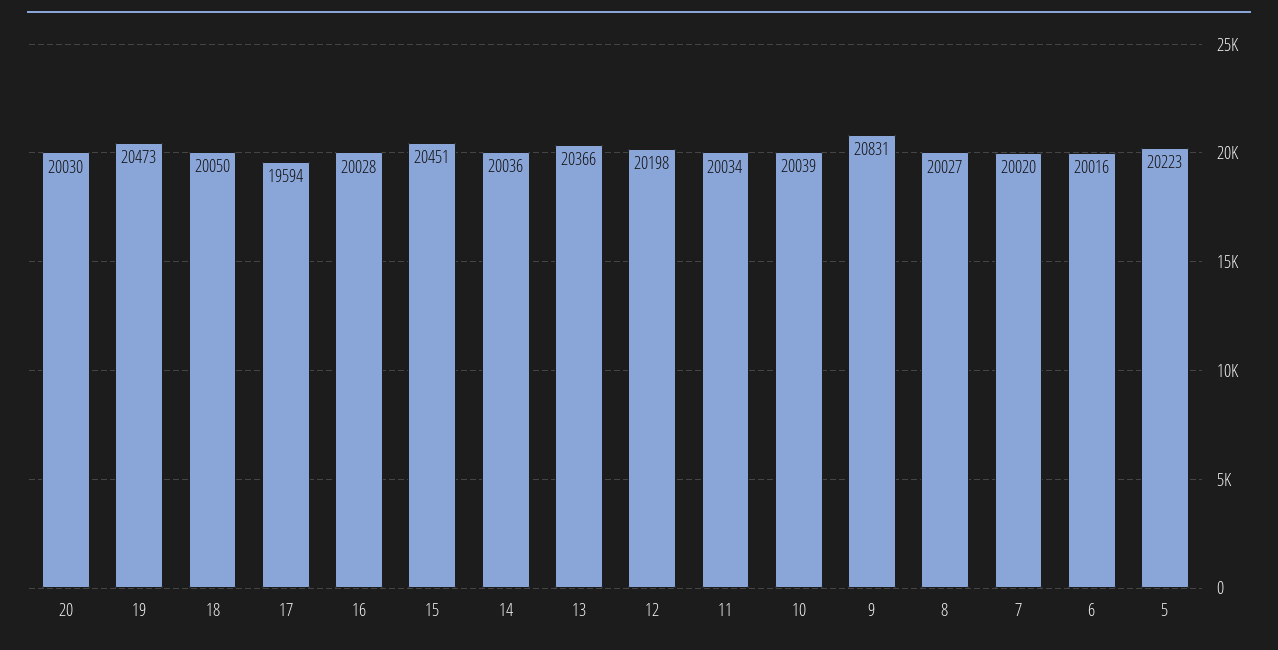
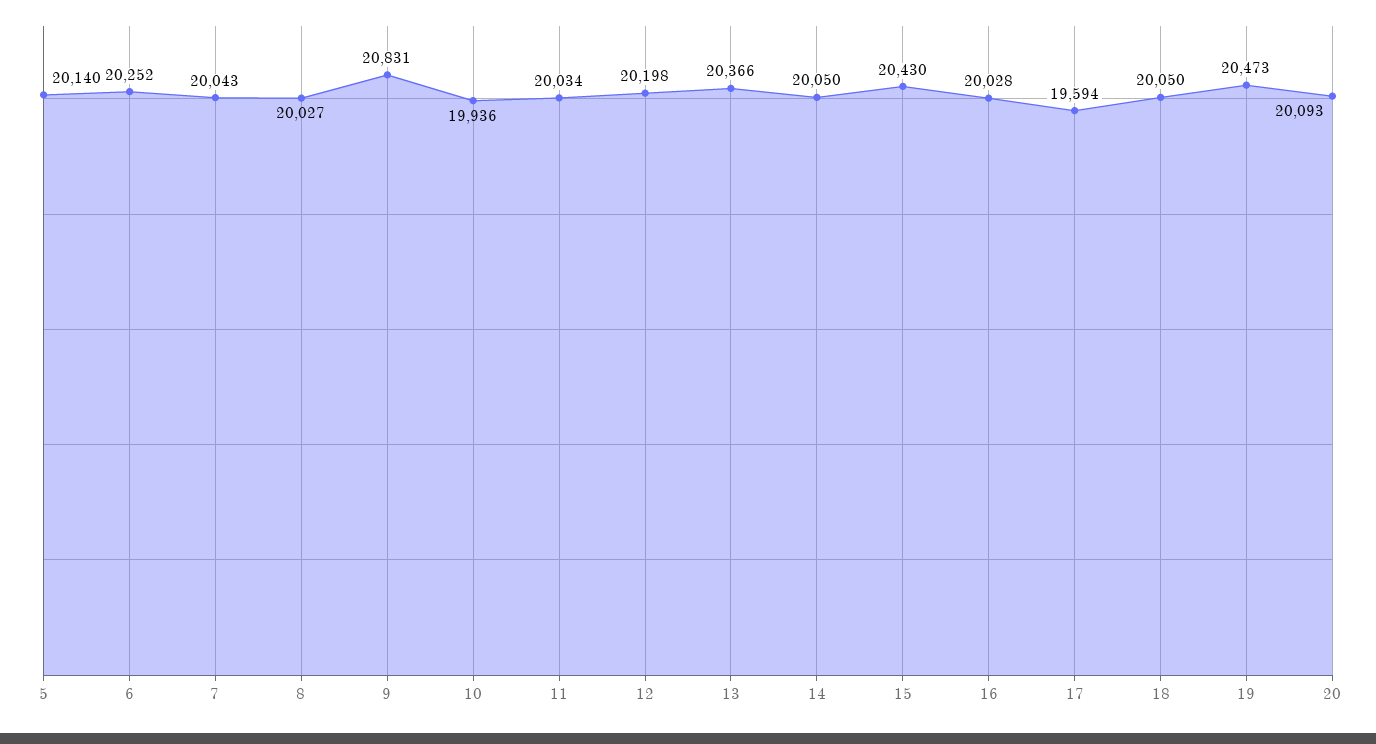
  {
-   "20": 20030,
+   "20": 20093,
    "19": 20473,
    "18": 20050,
    "17": 19594,
    "16": 20028,
-   "15": 20451,
+   "15": 20430,
-   "14": 20036,
+   "14": 20050,
    "13": 20366,
    "12": 20198,
    "11": 20034,
-   "10": 20039,
+   "10": 19936,
    "9": 20831,
    "8": 20027,
-   "7": 20020,
+   "7": 20043,
-   "6": 20016,
+   "6": 20252,
-   "5": 20223
+   "5": 20140
  }

